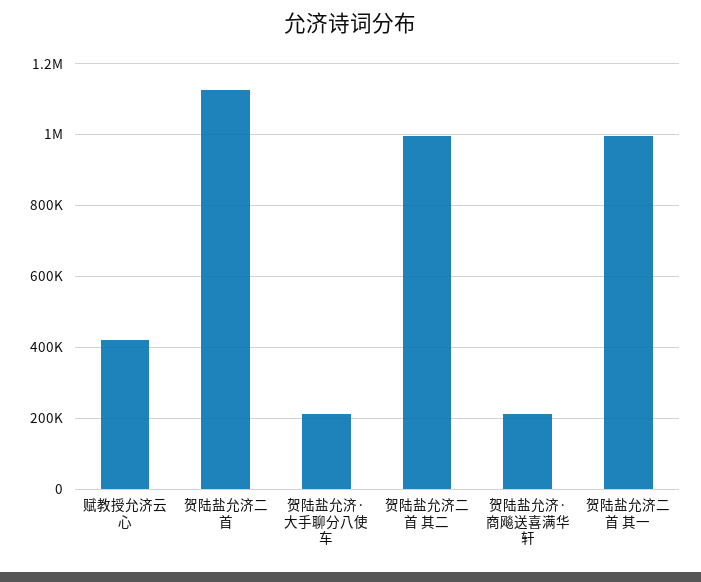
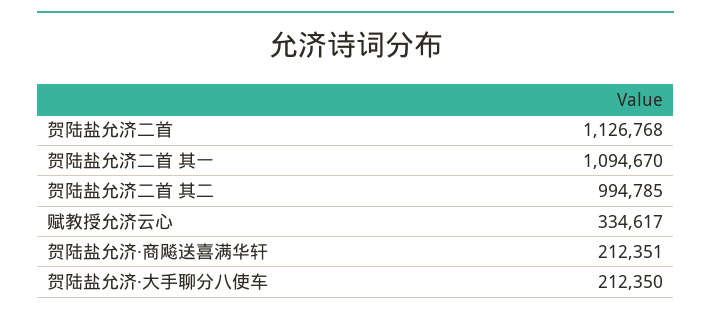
  {
-   "赋教授允济云心": 420000,
+   "赋教授允济云心": 334617,
    "贺陆盐允济二首": 1126768,
    "贺陆盐允济·大手聊分八使车": 212350,
    "贺陆盐允济二首 其二": 994785,
    "贺陆盐允济·商飚送喜满华轩": 212351,
-   "贺陆盐允济二首 其一": 1000000
+   "贺陆盐允济二首 其一": 1094670
  }

